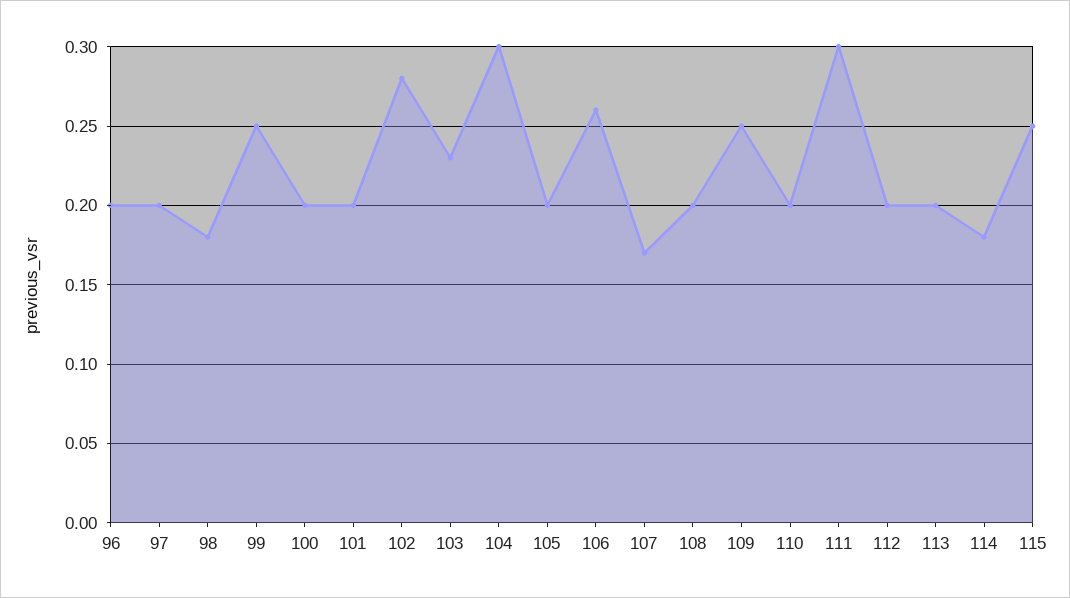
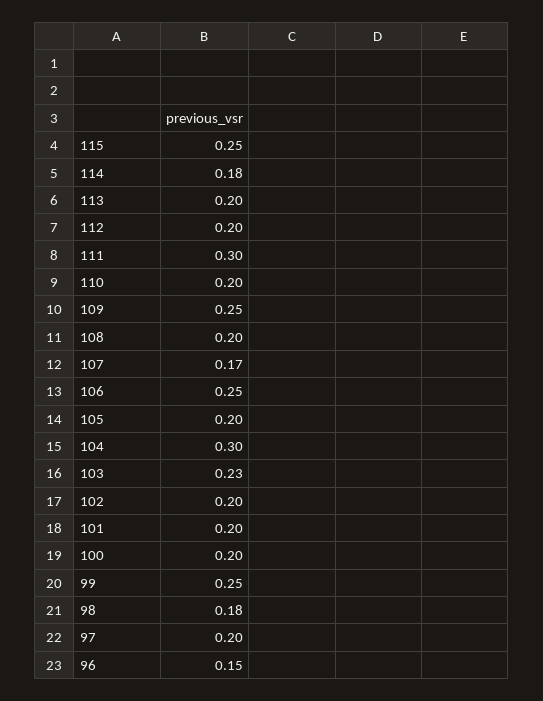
  {
-   "96": 0.2,
+   "96": 0.15,
    "97": 0.2,
    "98": 0.18,
    "99": 0.25,
    "100": 0.2,
    "101": 0.2,
-   "102": 0.28,
+   "102": 0.2,
    "103": 0.23,
    "104": 0.3,
    "105": 0.2,
-   "106": 0.26,
+   "106": 0.25,
    "107": 0.17,
    "108": 0.2,
    "109": 0.25,
    "110": 0.2,
    "111": 0.3,
    "112": 0.2,
    "113": 0.2,
    "114": 0.18,
    "115": 0.25
  }

